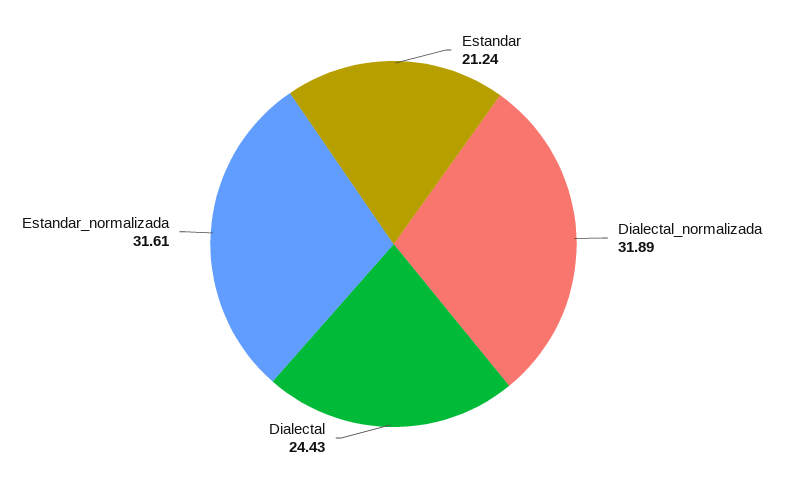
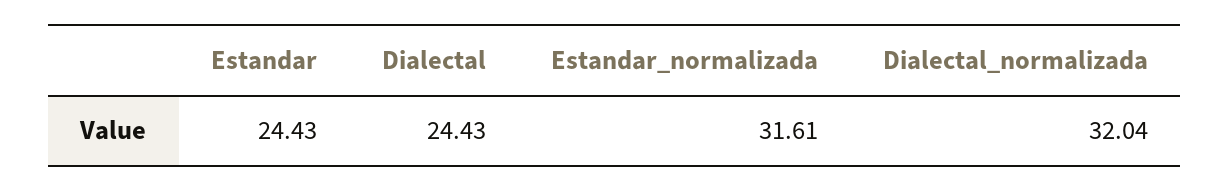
  {
-   "Estandar": 21.24,
+   "Estandar": 24.43,
-   "Dialectal_normalizada": 31.89,
+   "Dialectal_normalizada": 32.04,
    "Dialectal": 24.43,
    "Estandar_normalizada": 31.61
  }

